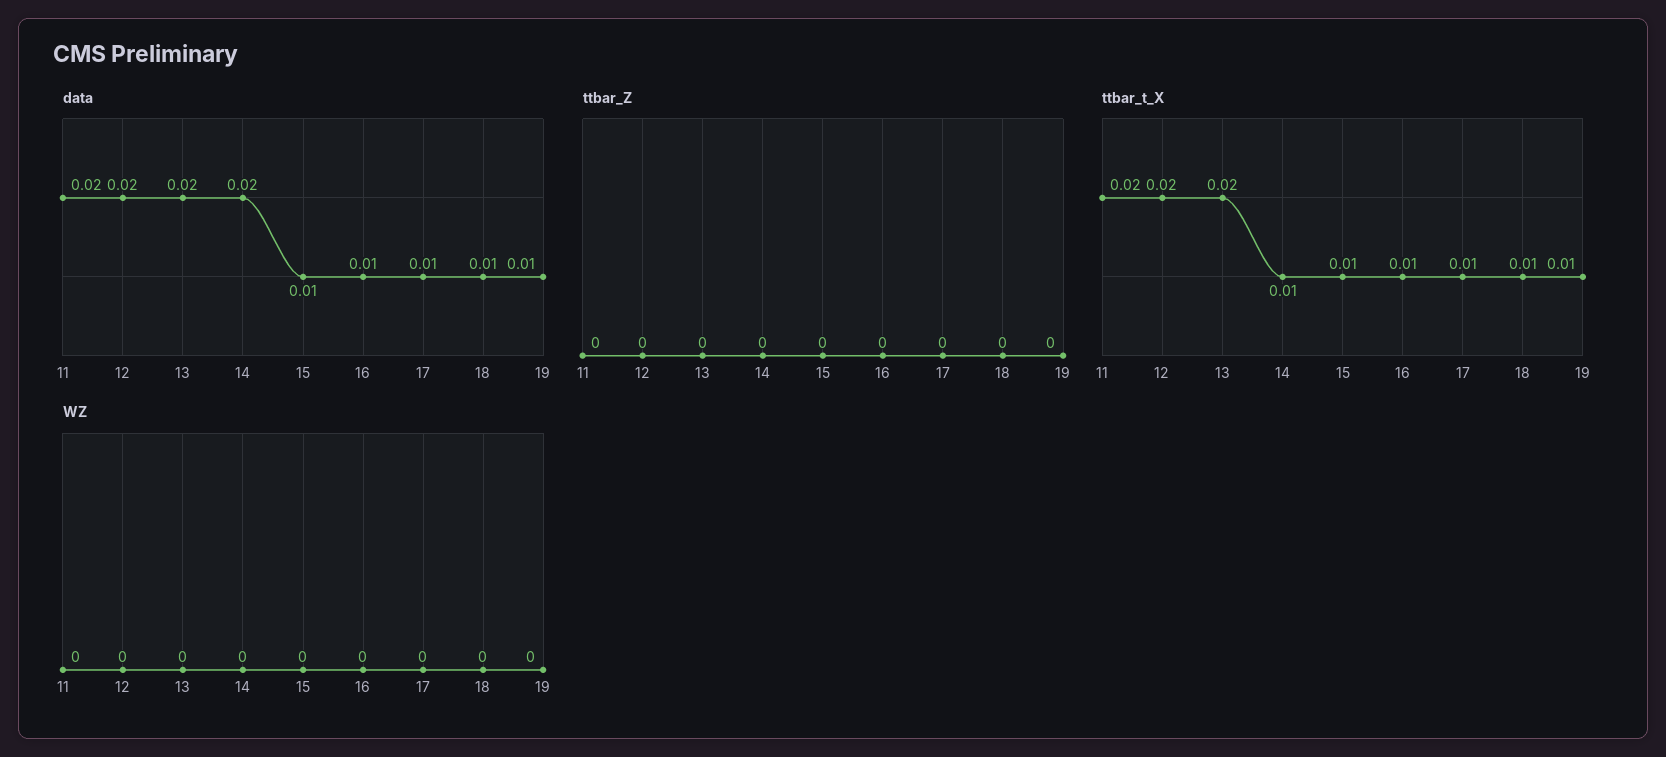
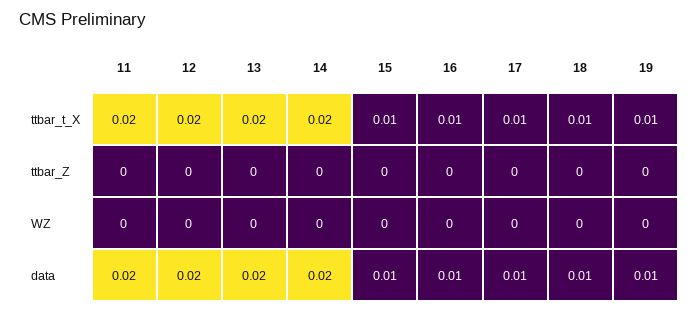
  {
    "data": {
      "11": 0.02,
      "12": 0.02,
      "13": 0.02,
      "14": 0.02,
      "15": 0.01,
      "16": 0.01,
      "17": 0.01,
      "18": 0.01,
      "19": 0.01
    },
    "ttbar_Z": {
      "11": 0,
      "12": 0,
      "13": 0,
      "14": 0,
      "15": 0,
      "16": 0,
      "17": 0,
      "18": 0,
      "19": 0
    },
    "ttbar_t_X": {
      "11": 0.02,
      "12": 0.02,
      "13": 0.02,
-     "14": 0.01,
+     "14": 0.02,
      "15": 0.01,
      "16": 0.01,
      "17": 0.01,
      "18": 0.01,
      "19": 0.01
    },
    "WZ": {
      "11": 0,
      "12": 0,
      "13": 0,
      "14": 0,
      "15": 0,
      "16": 0,
      "17": 0,
      "18": 0,
      "19": 0
    }
  }

